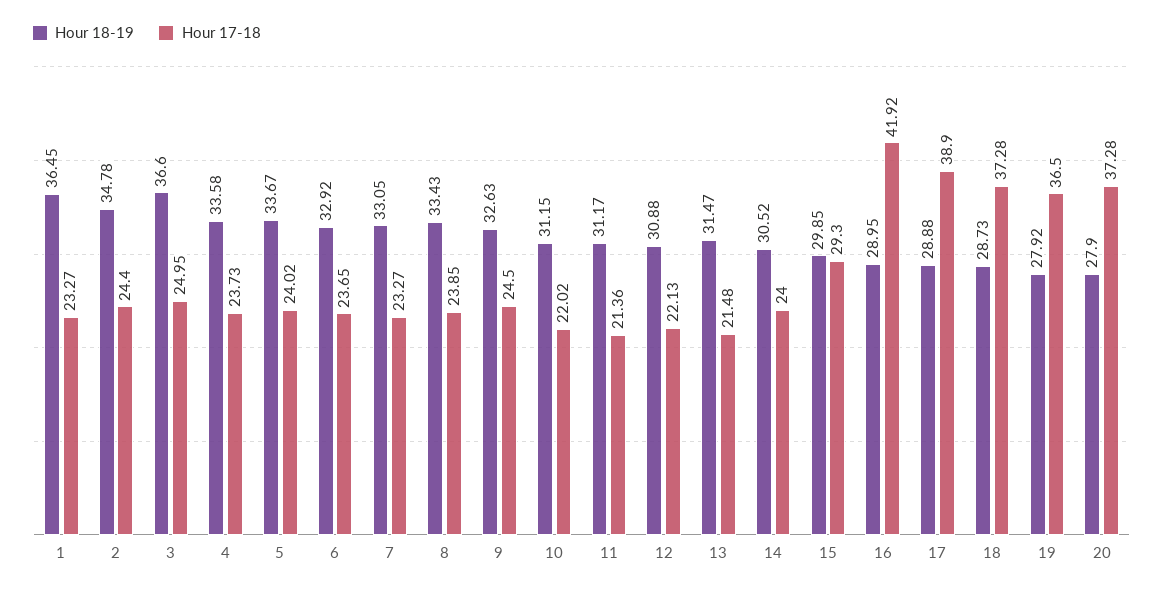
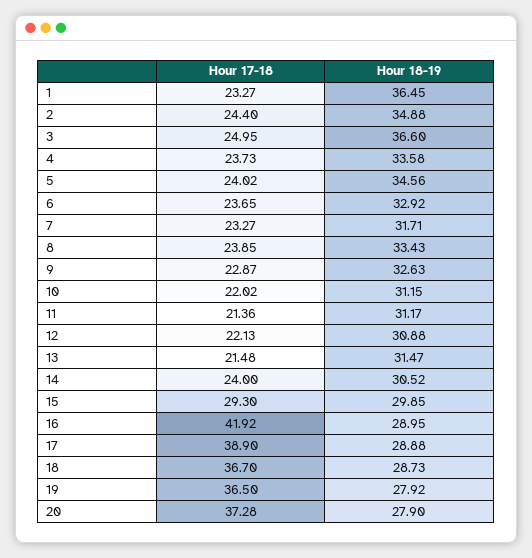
  {
    "Hour 18-19": {
      "1": 36.45,
-     "2": 34.78,
+     "2": 34.88,
      "3": 36.6,
      "4": 33.58,
-     "5": 33.67,
+     "5": 34.56,
      "6": 32.92,
-     "7": 33.05,
+     "7": 31.71,
      "8": 33.43,
      "9": 32.63,
      "10": 31.15,
      "11": 31.17,
      "12": 30.88,
      "13": 31.47,
      "14": 30.52,
      "15": 29.85,
      "16": 28.95,
      "17": 28.88,
      "18": 28.73,
      "19": 27.92,
      "20": 27.9
    },
    "Hour 17-18": {
      "1": 23.27,
      "2": 24.4,
      "3": 24.95,
      "4": 23.73,
      "5": 24.02,
      "6": 23.65,
      "7": 23.27,
      "8": 23.85,
-     "9": 24.5,
+     "9": 22.87,
      "10": 22.02,
      "11": 21.36,
      "12": 22.13,
      "13": 21.48,
      "14": 24,
      "15": 29.3,
      "16": 41.92,
      "17": 38.9,
-     "18": 37.28,
+     "18": 36.7,
      "19": 36.5,
      "20": 37.28
    }
  }

